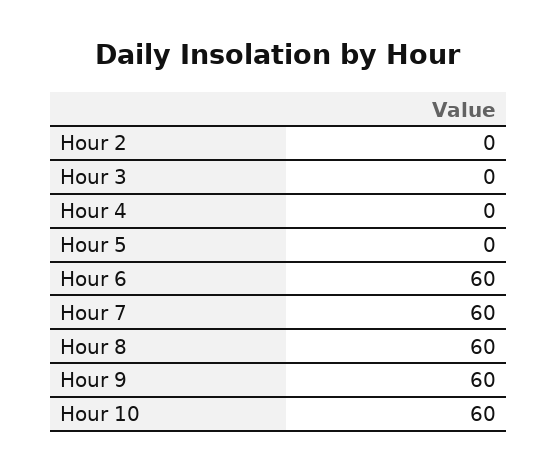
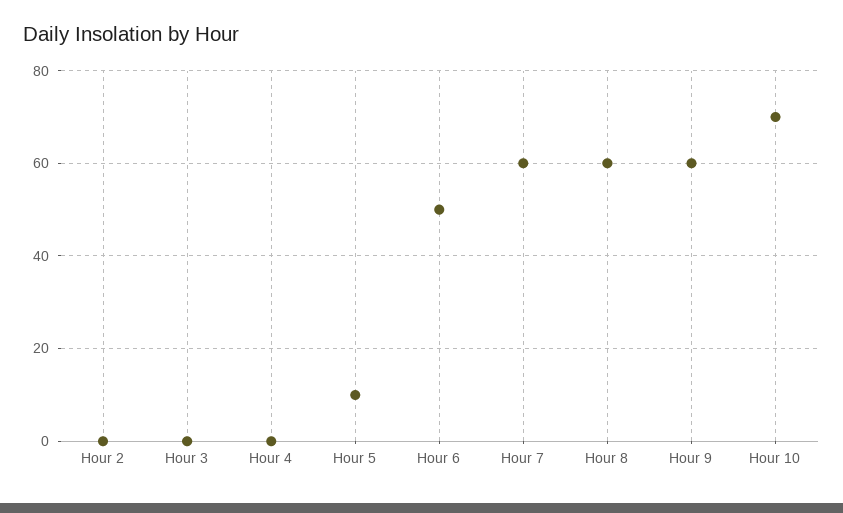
  {
    "Hour 2": 0,
    "Hour 3": 0,
    "Hour 4": 0,
-   "Hour 5": 0,
+   "Hour 5": 10,
-   "Hour 6": 60,
+   "Hour 6": 50,
    "Hour 7": 60,
    "Hour 8": 60,
    "Hour 9": 60,
-   "Hour 10": 60
+   "Hour 10": 70
  }

